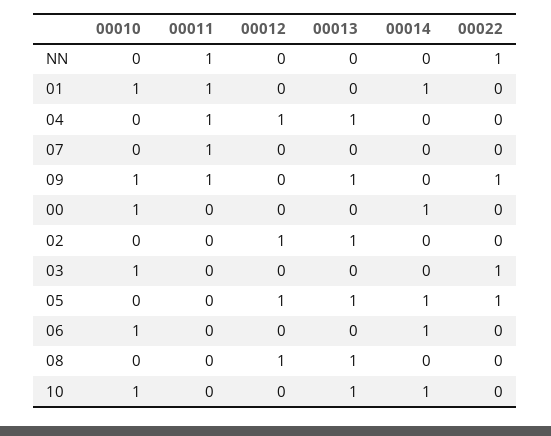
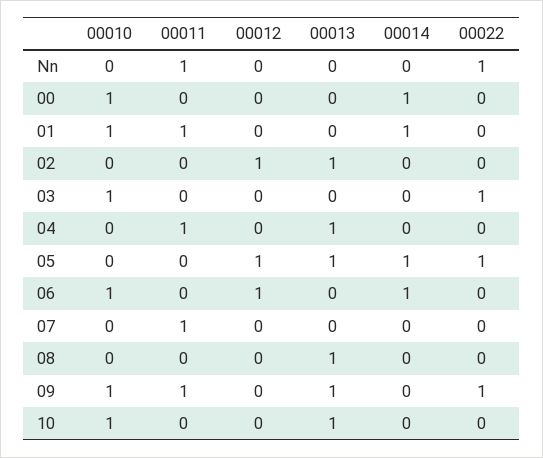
  {
    "00010": {
      "NN": 0,
      "01": 1,
      "04": 0,
      "07": 0,
      "09": 1,
      "00": 1,
      "02": 0,
      "03": 1,
      "05": 0,
      "06": 1,
      "08": 0,
      "10": 1
    },
    "00011": {
      "NN": 1,
      "01": 1,
      "04": 1,
      "07": 1,
      "09": 1,
      "00": 0,
      "02": 0,
      "03": 0,
      "05": 0,
      "06": 0,
      "08": 0,
      "10": 0
    },
    "00012": {
      "NN": 0,
      "01": 0,
-     "04": 1,
+     "04": 0,
      "07": 0,
      "09": 0,
      "00": 0,
      "02": 1,
      "03": 0,
      "05": 1,
-     "06": 0,
+     "06": 1,
-     "08": 1,
+     "08": 0,
      "10": 0
    },
    "00013": {
      "NN": 0,
      "01": 0,
      "04": 1,
      "07": 0,
      "09": 1,
      "00": 0,
      "02": 1,
      "03": 0,
      "05": 1,
      "06": 0,
      "08": 1,
      "10": 1
    },
    "00014": {
      "NN": 0,
      "01": 1,
      "04": 0,
      "07": 0,
      "09": 0,
      "00": 1,
      "02": 0,
      "03": 0,
      "05": 1,
      "06": 1,
      "08": 0,
-     "10": 1
+     "10": 0
    },
    "00022": {
      "NN": 1,
      "01": 0,
      "04": 0,
      "07": 0,
      "09": 1,
      "00": 0,
      "02": 0,
      "03": 1,
      "05": 1,
      "06": 0,
      "08": 0,
      "10": 0
    }
  }

